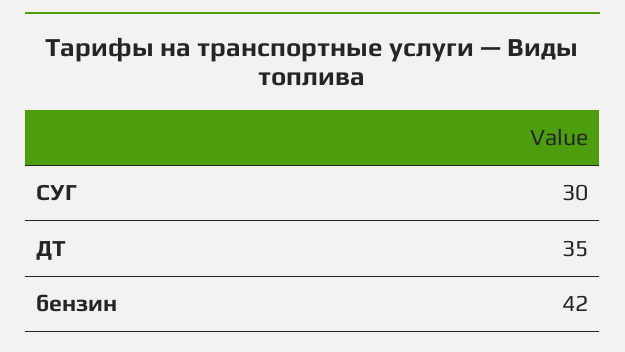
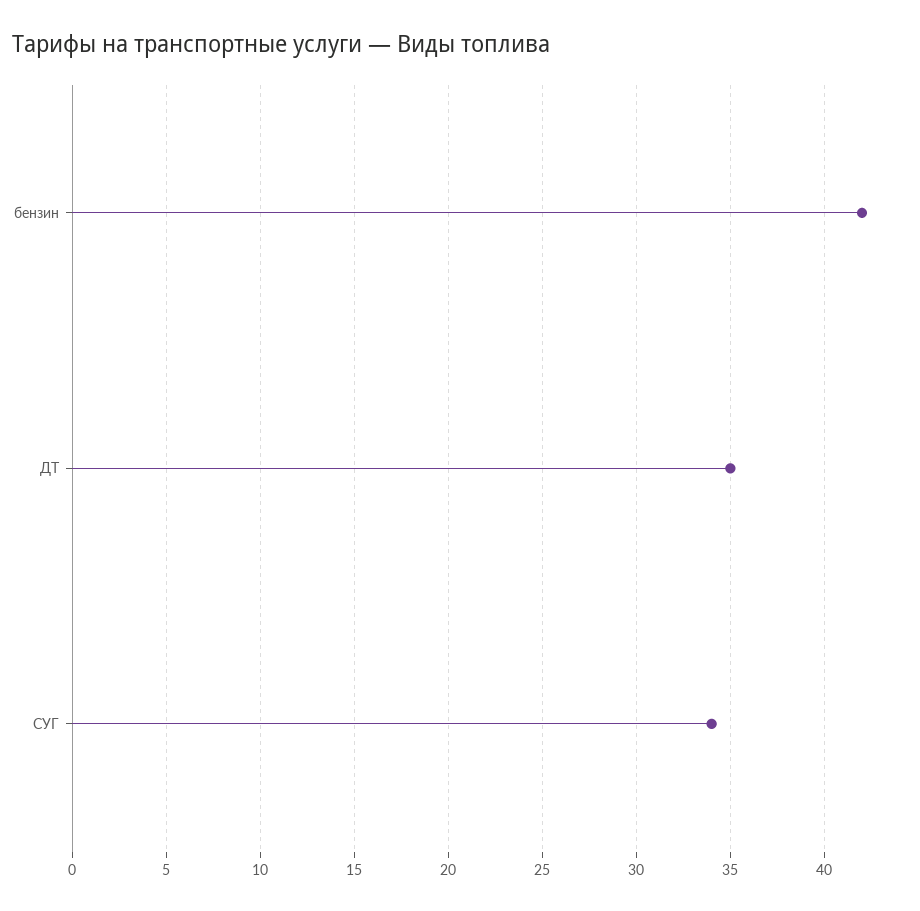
  {
-   "СУГ": 30,
+   "СУГ": 34,
    "ДТ": 35,
    "бензин": 42
  }

